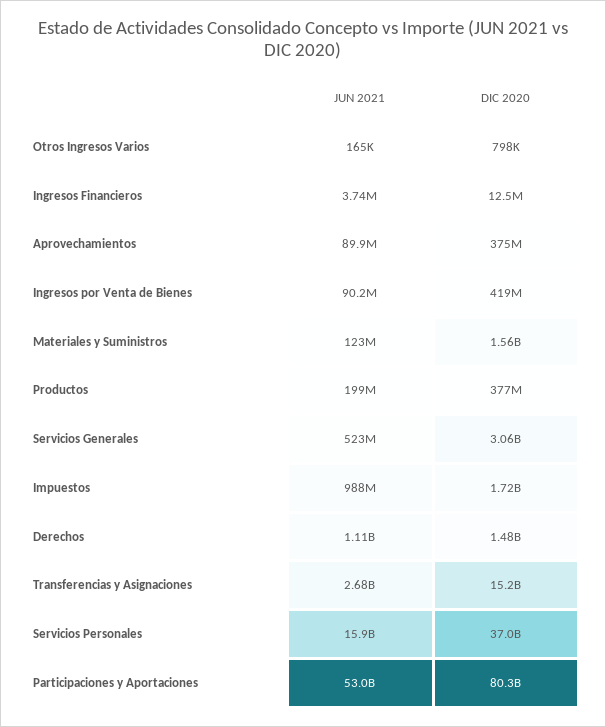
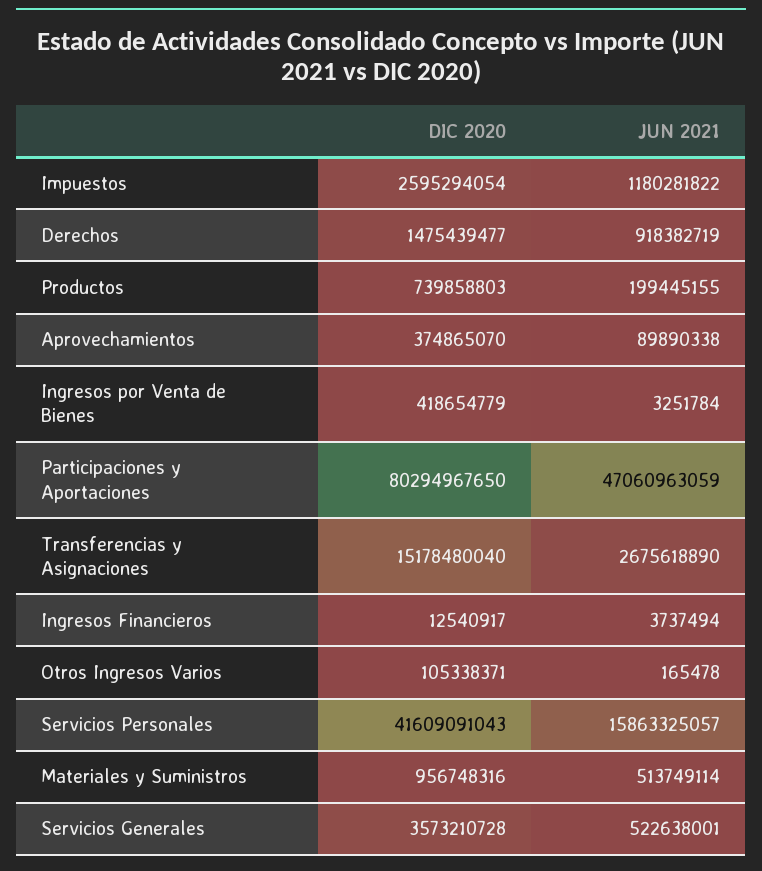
  {
    "JUN 2021": {
      "Otros Ingresos Varios": 165478,
      "Ingresos Financieros": 3737494,
      "Aprovechamientos": 89890338,
-     "Ingresos por Venta de Bienes": 90200000,
+     "Ingresos por Venta de Bienes": 3251784,
-     "Materiales y Suministros": 123000000,
+     "Materiales y Suministros": 513749114,
      "Productos": 199445155,
      "Servicios Generales": 522638001,
-     "Impuestos": 988000000,
+     "Impuestos": 1180281822,
-     "Derechos": 1110000000,
+     "Derechos": 918382719,
      "Transferencias y Asignaciones": 2675618890,
      "Servicios Personales": 15863325057,
-     "Participaciones y Aportaciones": 53000000000
+     "Participaciones y Aportaciones": 47060963059
    },
    "DIC 2020": {
-     "Otros Ingresos Varios": 798000,
+     "Otros Ingresos Varios": 105338371,
      "Ingresos Financieros": 12540917,
      "Aprovechamientos": 374865070,
      "Ingresos por Venta de Bienes": 418654779,
-     "Materiales y Suministros": 1560000000,
+     "Materiales y Suministros": 956748316,
-     "Productos": 377000000,
+     "Productos": 739858803,
-     "Servicios Generales": 3060000000,
+     "Servicios Generales": 3573210728,
-     "Impuestos": 1720000000,
+     "Impuestos": 2595294054,
      "Derechos": 1475439477,
      "Transferencias y Asignaciones": 15178480040,
-     "Servicios Personales": 37000000000,
+     "Servicios Personales": 41609091043,
      "Participaciones y Aportaciones": 80294967650
    }
  }

